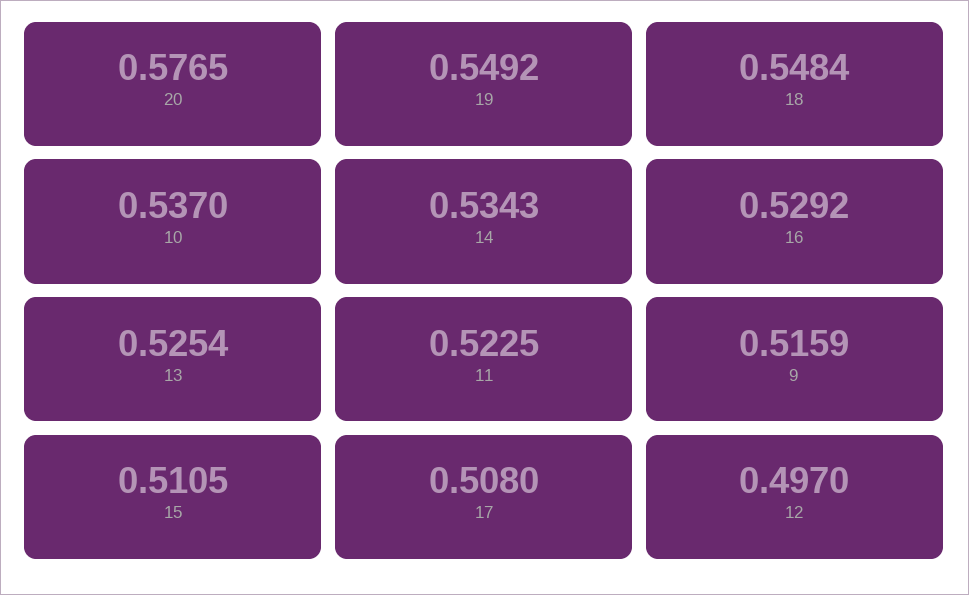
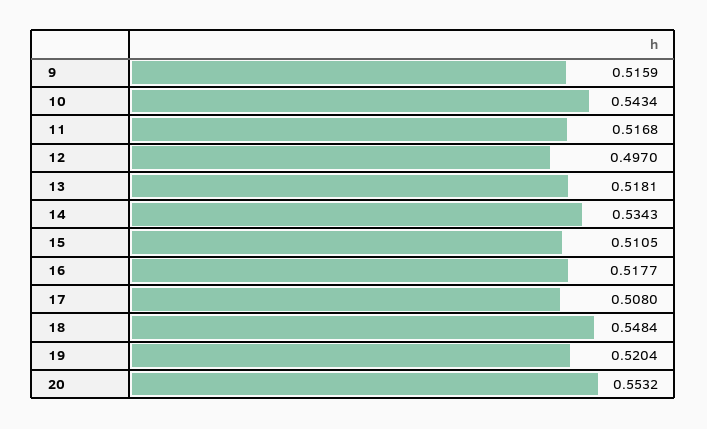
  {
-   "20": 0.5765,
+   "20": 0.5532,
-   "19": 0.5492,
+   "19": 0.5204,
    "18": 0.5484,
-   "10": 0.537,
+   "10": 0.5434,
    "14": 0.5343,
-   "16": 0.5292,
+   "16": 0.5177,
-   "13": 0.5254,
+   "13": 0.5181,
-   "11": 0.5225,
+   "11": 0.5168,
    "9": 0.5159,
    "15": 0.5105,
    "17": 0.508,
    "12": 0.497
  }

